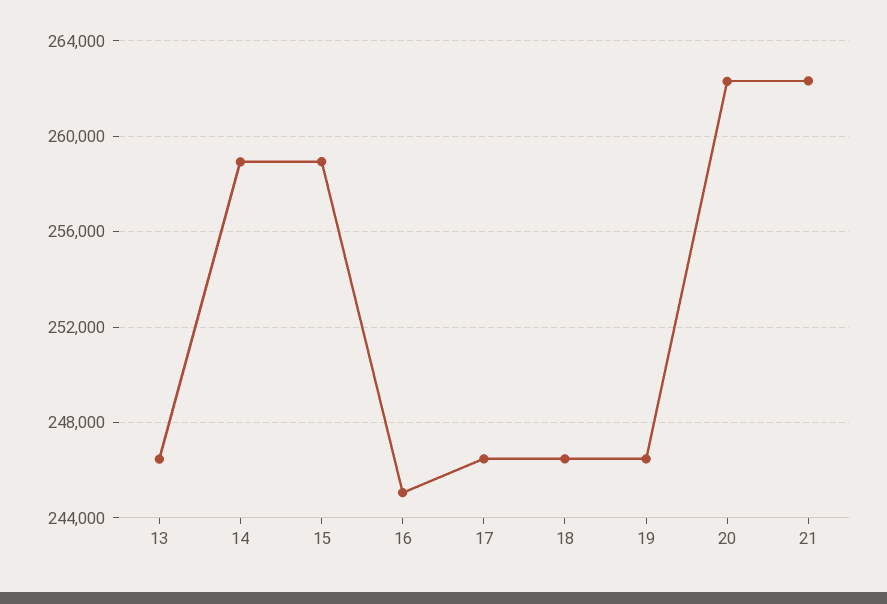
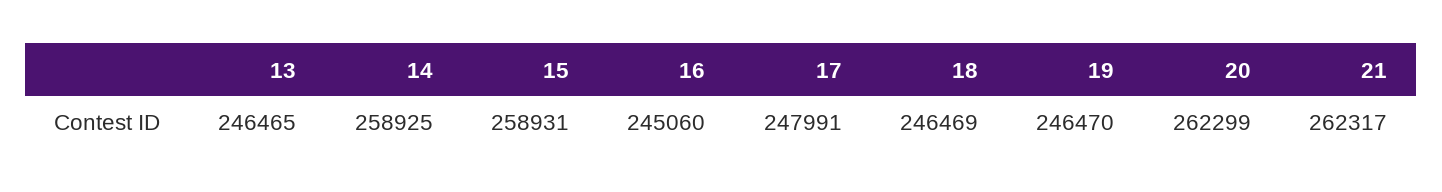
  {
    "13": 246465,
    "14": 258925,
    "15": 258931,
    "16": 245060,
-   "17": 246500,
+   "17": 247991,
    "18": 246469,
    "19": 246470,
    "20": 262299,
    "21": 262317
  }

